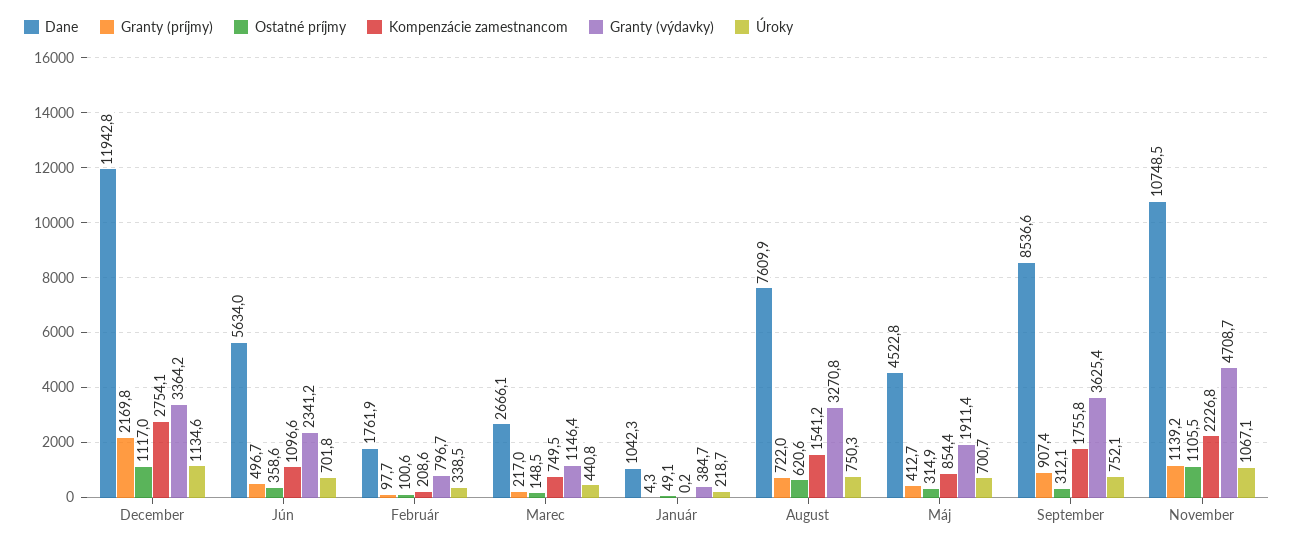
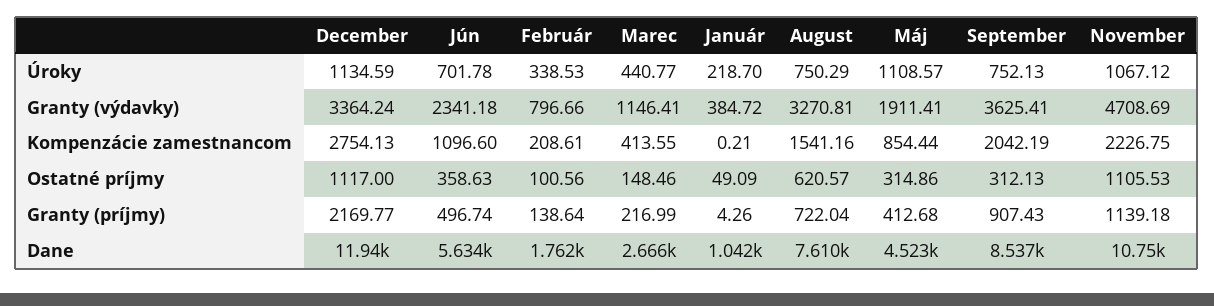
  {
    "Dane": {
      "December": 11942.8,
      "Jún": 5634,
      "Február": 1761.9,
      "Marec": 2666.1,
      "Január": 1042.3,
      "August": 7609.9,
      "Máj": 4522.8,
      "September": 8536.6,
      "November": 10748.5
    },
    "Granty (príjmy)": {
      "December": 2169.77,
      "Jún": 496.74,
-     "Február": 97.7,
+     "Február": 138.64,
      "Marec": 216.99,
      "Január": 4.26,
      "August": 722.04,
      "Máj": 412.68,
      "September": 907.43,
      "November": 1139.18
    },
    "Ostatné príjmy": {
      "December": 1117,
      "Jún": 358.63,
      "Február": 100.56,
      "Marec": 148.46,
      "Január": 49.09,
      "August": 620.57,
      "Máj": 314.86,
      "September": 312.13,
      "November": 1105.53
    },
    "Kompenzácie zamestnancom": {
      "December": 2754.13,
      "Jún": 1096.6,
      "Február": 208.61,
-     "Marec": 749.5,
+     "Marec": 413.55,
      "Január": 0.21,
      "August": 1541.16,
      "Máj": 854.44,
-     "September": 1755.8,
+     "September": 2042.19,
      "November": 2226.75
    },
    "Granty (výdavky)": {
      "December": 3364.24,
      "Jún": 2341.18,
      "Február": 796.66,
      "Marec": 1146.41,
      "Január": 384.72,
      "August": 3270.81,
      "Máj": 1911.41,
      "September": 3625.41,
      "November": 4708.69
    },
    "Úroky": {
      "December": 1134.59,
      "Jún": 701.78,
      "Február": 338.53,
      "Marec": 440.77,
      "Január": 218.7,
      "August": 750.29,
-     "Máj": 700.7,
+     "Máj": 1108.57,
      "September": 752.13,
      "November": 1067.12
    }
  }

